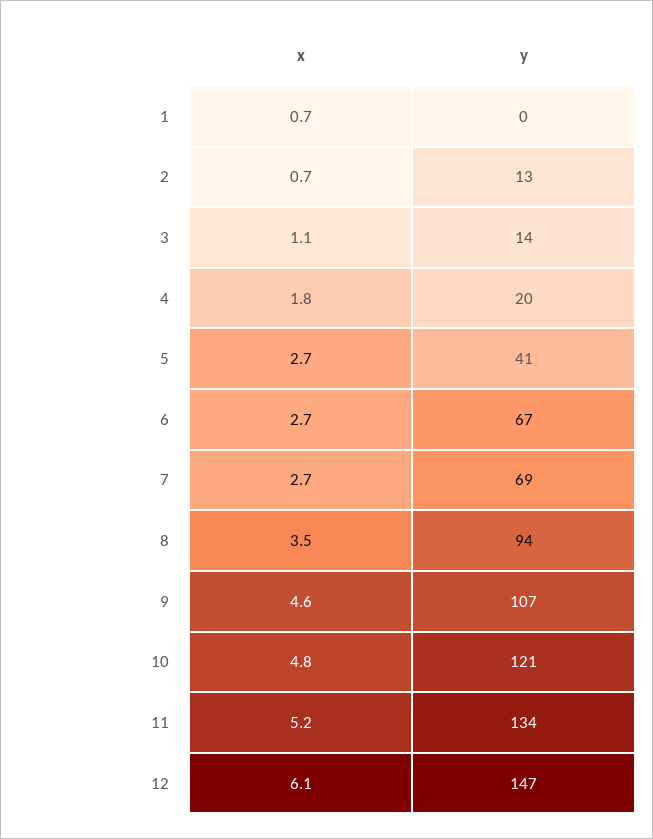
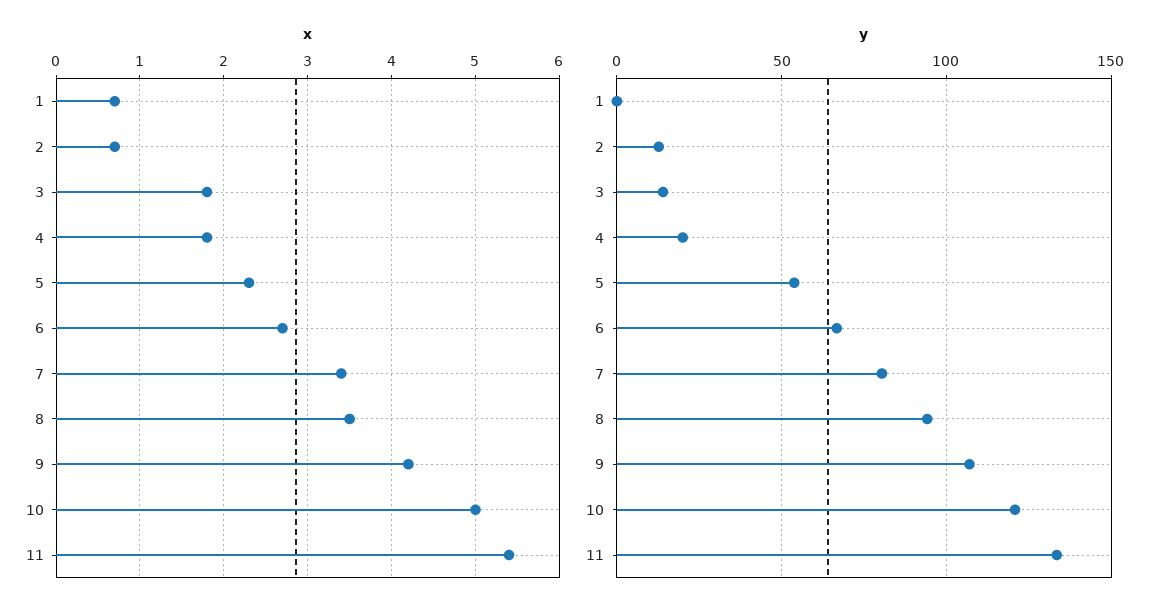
  {
    "x": {
      "1": 0.7,
      "2": 0.7,
-     "3": 1.1,
+     "3": 1.8,
      "4": 1.8,
-     "5": 2.7,
+     "5": 2.3,
      "6": 2.7,
-     "7": 2.7,
+     "7": 3.4,
      "8": 3.5,
-     "9": 4.6,
+     "9": 4.2,
-     "10": 4.8,
+     "10": 5,
-     "11": 5.2,
+     "11": 5.4
-     "12": 6.1
    },
    "y": {
      "1": 0,
      "2": 13,
      "3": 14,
      "4": 20,
-     "5": 41,
+     "5": 55,
      "6": 67,
-     "7": 69,
+     "7": 80,
      "8": 94,
      "9": 107,
      "10": 121,
-     "11": 134,
+     "11": 134
-     "12": 147
    }
  }

